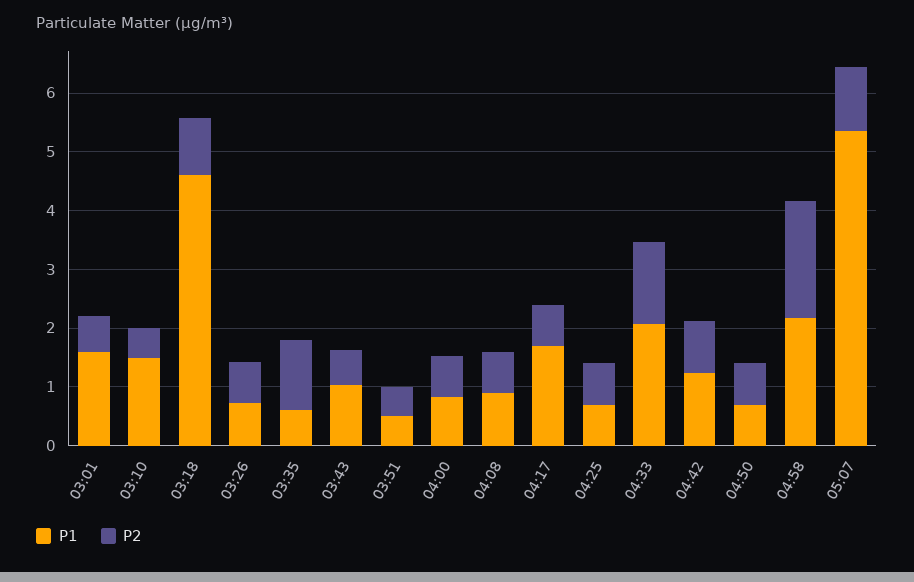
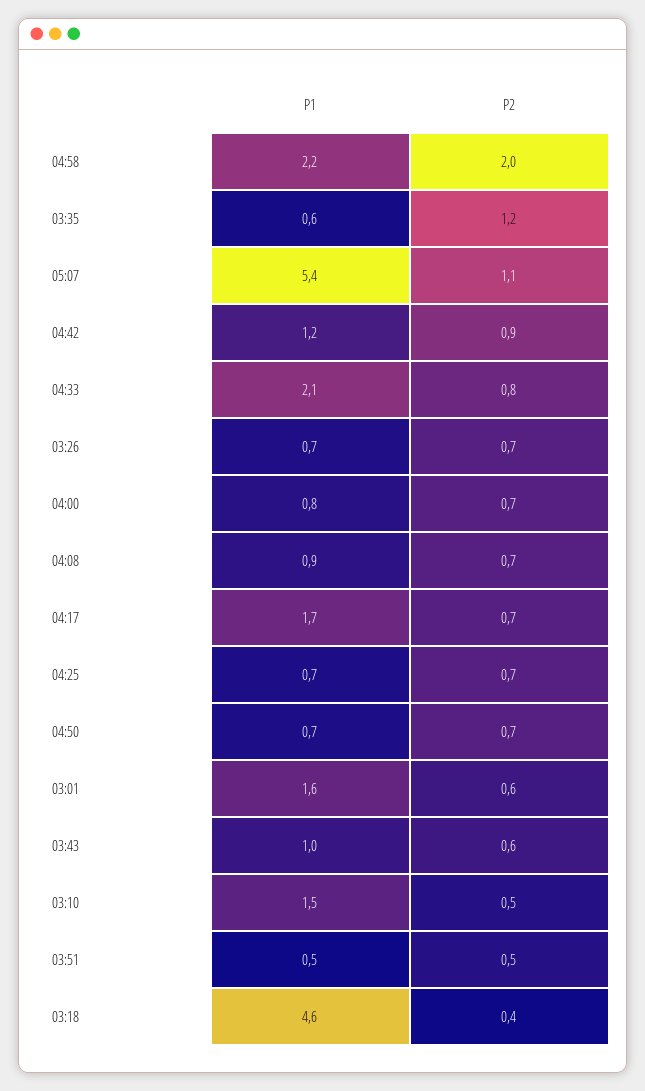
  {
    "P1": {
      "03:01": 1.6,
      "03:10": 1.5,
      "03:18": 4.6,
      "03:26": 0.7,
      "03:35": 0.6,
      "03:43": 1,
      "03:51": 0.5,
      "04:00": 0.8,
      "04:08": 0.9,
      "04:17": 1.7,
      "04:25": 0.7,
      "04:33": 2.1,
      "04:42": 1.2,
      "04:50": 0.7,
      "04:58": 2.2,
      "05:07": 5.4
    },
    "P2": {
      "03:01": 0.6,
      "03:10": 0.5,
-     "03:18": 1,
+     "03:18": 0.4,
      "03:26": 0.7,
      "03:35": 1.2,
      "03:43": 0.6,
      "03:51": 0.5,
      "04:00": 0.7,
      "04:08": 0.7,
      "04:17": 0.7,
      "04:25": 0.7,
-     "04:33": 1.4,
+     "04:33": 0.8,
      "04:42": 0.9,
      "04:50": 0.7,
      "04:58": 2,
      "05:07": 1.1
    }
  }

